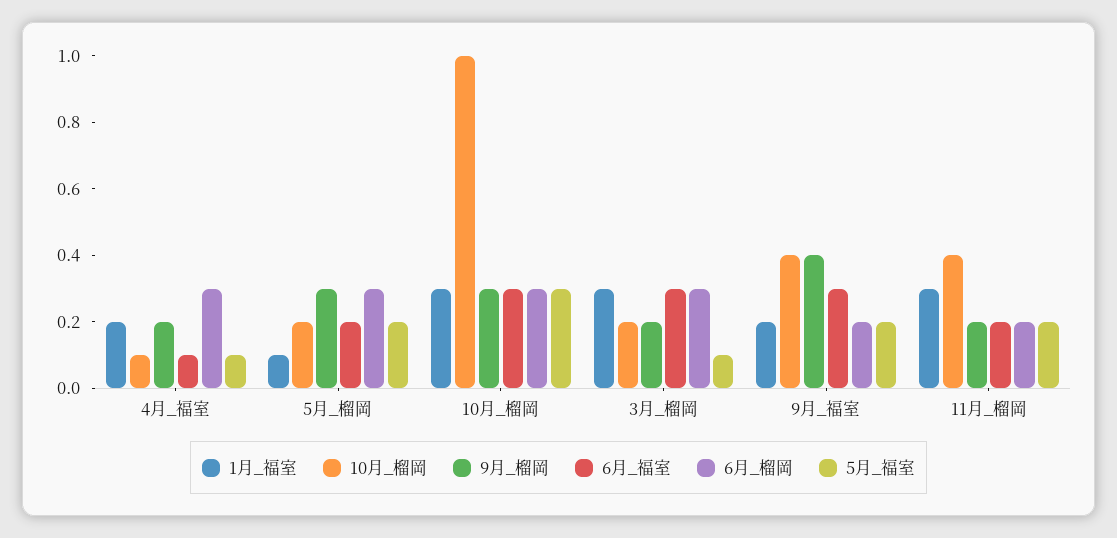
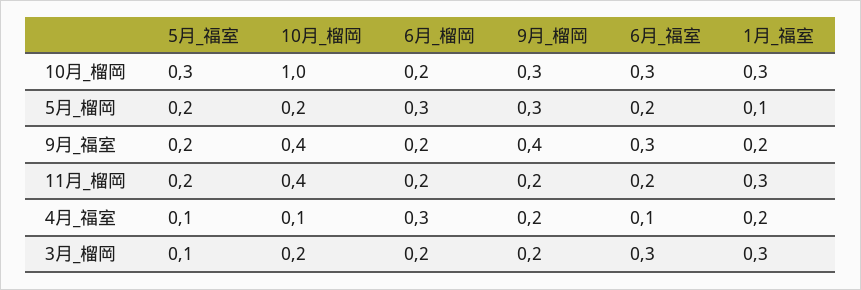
  {
    "1月_福室": {
      "4月_福室": 0.2,
      "5月_榴岡": 0.1,
      "10月_榴岡": 0.3,
      "3月_榴岡": 0.3,
      "9月_福室": 0.2,
      "11月_榴岡": 0.3
    },
    "10月_榴岡": {
      "4月_福室": 0.1,
      "5月_榴岡": 0.2,
      "10月_榴岡": 1,
      "3月_榴岡": 0.2,
      "9月_福室": 0.4,
      "11月_榴岡": 0.4
    },
    "9月_榴岡": {
      "4月_福室": 0.2,
      "5月_榴岡": 0.3,
      "10月_榴岡": 0.3,
      "3月_榴岡": 0.2,
      "9月_福室": 0.4,
      "11月_榴岡": 0.2
    },
    "6月_福室": {
      "4月_福室": 0.1,
      "5月_榴岡": 0.2,
      "10月_榴岡": 0.3,
      "3月_榴岡": 0.3,
      "9月_福室": 0.3,
      "11月_榴岡": 0.2
    },
    "6月_榴岡": {
      "4月_福室": 0.3,
      "5月_榴岡": 0.3,
-     "10月_榴岡": 0.3,
+     "10月_榴岡": 0.2,
-     "3月_榴岡": 0.3,
+     "3月_榴岡": 0.2,
      "9月_福室": 0.2,
      "11月_榴岡": 0.2
    },
    "5月_福室": {
      "4月_福室": 0.1,
      "5月_榴岡": 0.2,
      "10月_榴岡": 0.3,
      "3月_榴岡": 0.1,
      "9月_福室": 0.2,
      "11月_榴岡": 0.2
    }
  }

